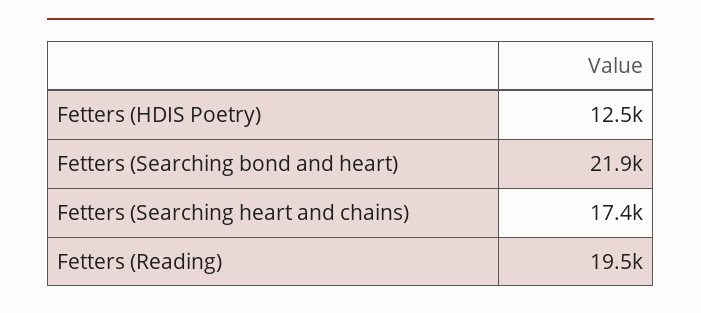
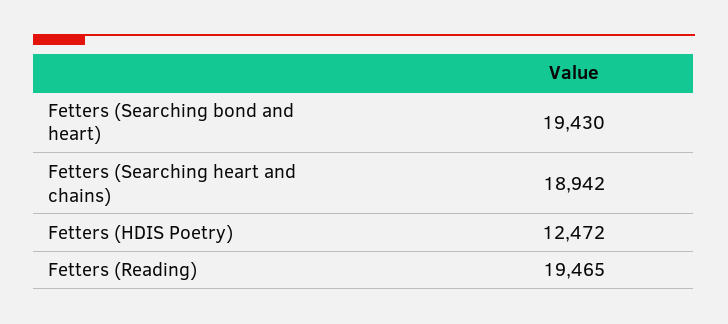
  {
    "Fetters (HDIS Poetry)": 12472,
-   "Fetters (Searching bond and heart)": 21900,
+   "Fetters (Searching bond and heart)": 19430,
-   "Fetters (Searching heart and chains)": 17400,
+   "Fetters (Searching heart and chains)": 18942,
    "Fetters (Reading)": 19465
  }

